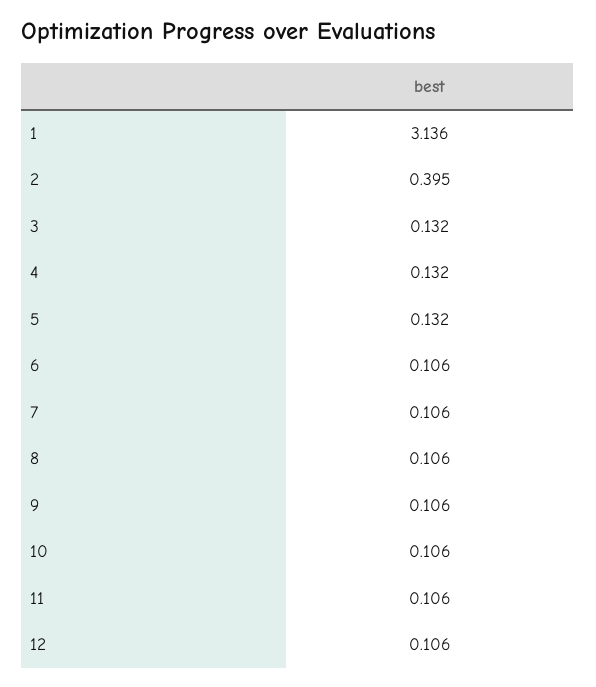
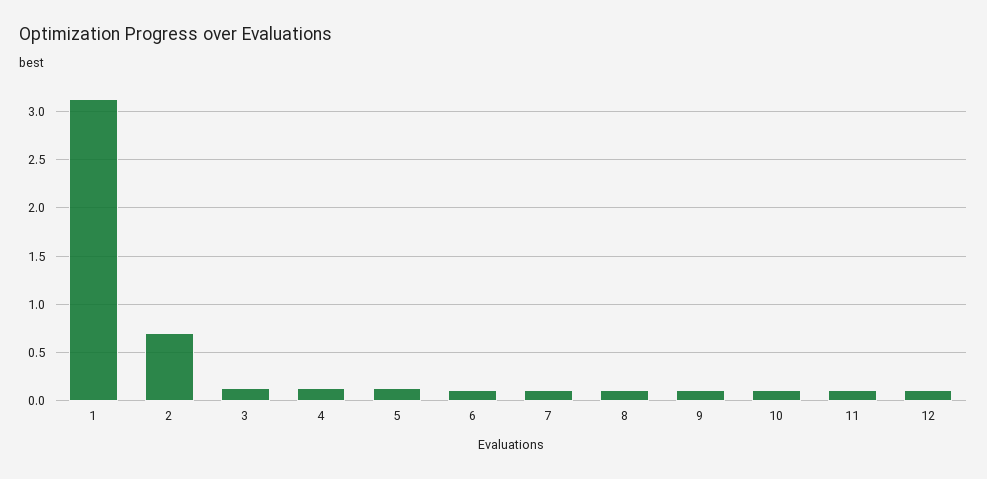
  {
    "1": 3.136,
-   "2": 0.395,
+   "2": 0.7,
    "3": 0.132,
    "4": 0.132,
    "5": 0.132,
    "6": 0.106,
    "7": 0.106,
    "8": 0.106,
    "9": 0.106,
    "10": 0.106,
    "11": 0.106,
    "12": 0.106
  }

